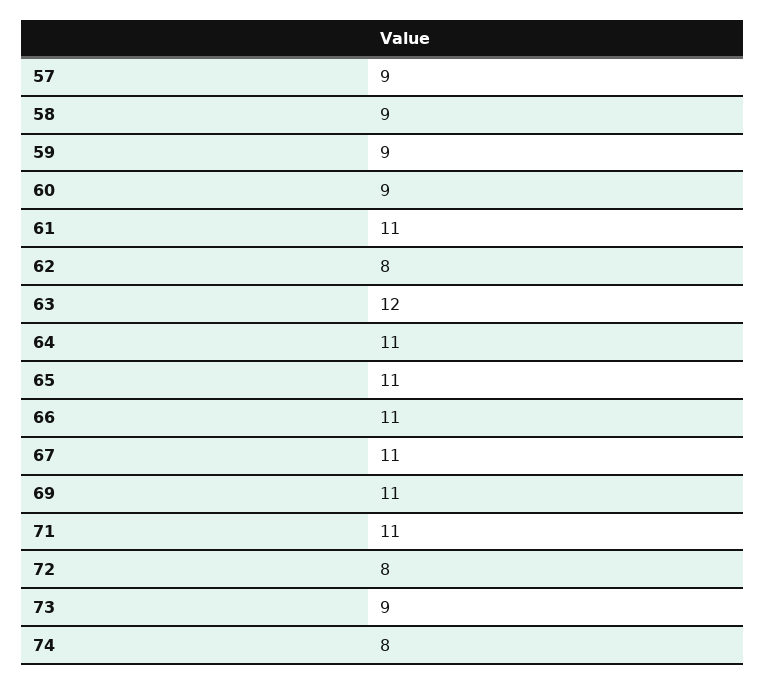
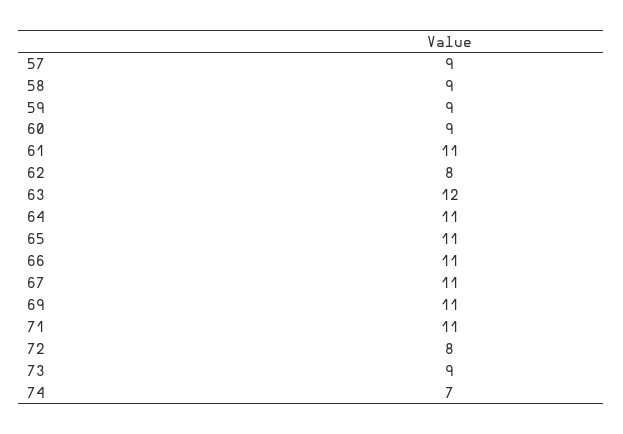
  {
    "57": 9,
    "58": 9,
    "59": 9,
    "60": 9,
    "61": 11,
    "62": 8,
    "63": 12,
    "64": 11,
    "65": 11,
    "66": 11,
    "67": 11,
    "69": 11,
    "71": 11,
    "72": 8,
    "73": 9,
-   "74": 8
+   "74": 7
  }

